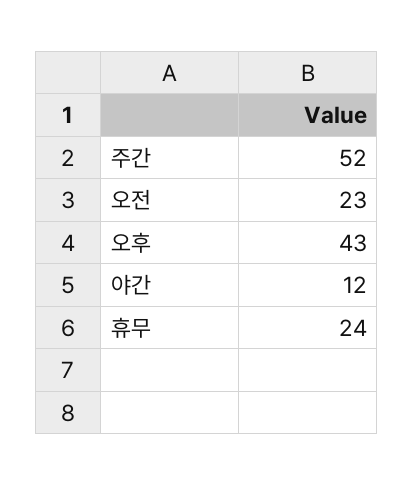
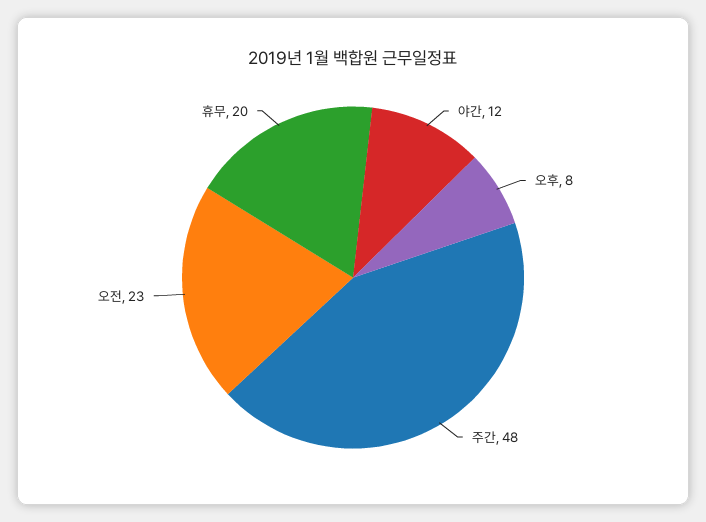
  {
-   "주간": 52,
+   "주간": 48,
    "오전": 23,
-   "오후": 43,
+   "오후": 8,
    "야간": 12,
-   "휴무": 24
+   "휴무": 20
  }

